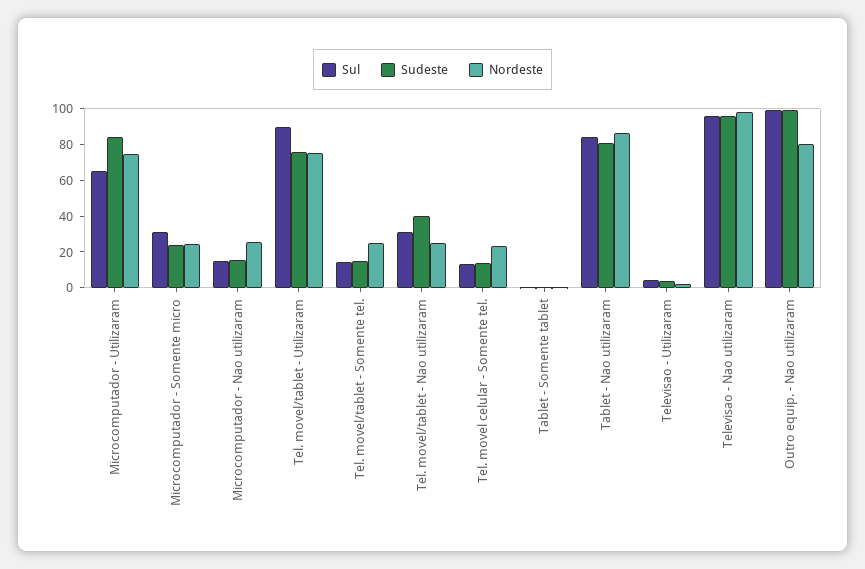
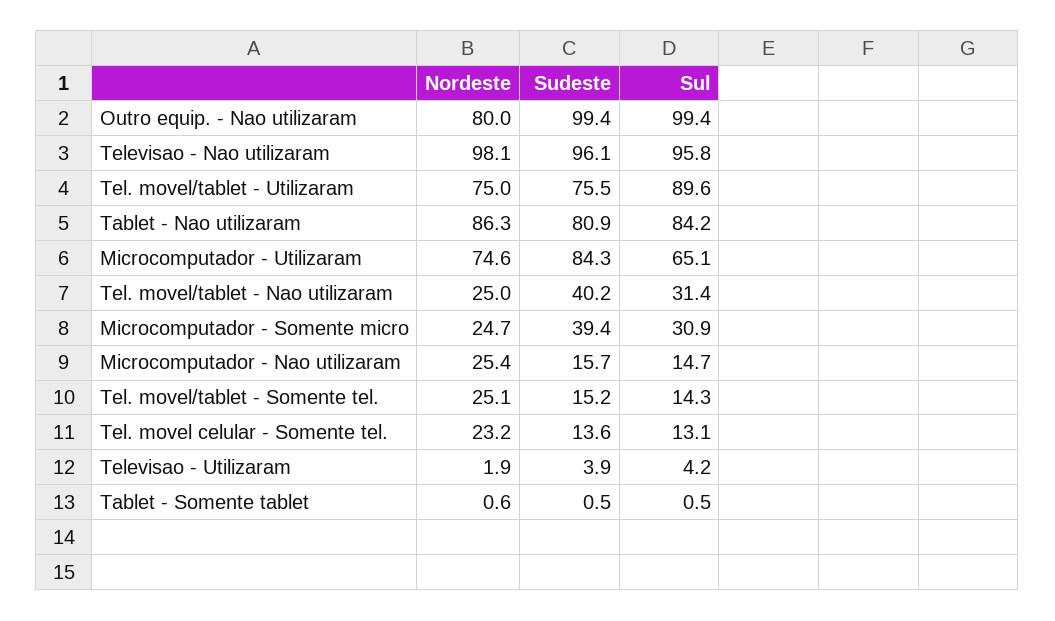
  {
    "Sul": {
      "Microcomputador - Utilizaram": 65.1,
      "Microcomputador - Somente micro": 30.9,
      "Microcomputador - Nao utilizaram": 14.7,
      "Tel. movel/tablet - Utilizaram": 89.6,
      "Tel. movel/tablet - Somente tel.": 14.3,
      "Tel. movel/tablet - Nao utilizaram": 31.4,
      "Tel. movel celular - Somente tel.": 13.1,
      "Tablet - Somente tablet": 0.5,
      "Tablet - Nao utilizaram": 84.2,
      "Televisao - Utilizaram": 4.2,
      "Televisao - Nao utilizaram": 95.8,
      "Outro equip. - Nao utilizaram": 99.4
    },
    "Sudeste": {
      "Microcomputador - Utilizaram": 84.3,
-     "Microcomputador - Somente micro": 25,
+     "Microcomputador - Somente micro": 39.4,
      "Microcomputador - Nao utilizaram": 15.7,
      "Tel. movel/tablet - Utilizaram": 75.5,
      "Tel. movel/tablet - Somente tel.": 15.2,
      "Tel. movel/tablet - Nao utilizaram": 40.2,
      "Tel. movel celular - Somente tel.": 13.6,
      "Tablet - Somente tablet": 0.5,
      "Tablet - Nao utilizaram": 80.9,
      "Televisao - Utilizaram": 3.9,
      "Televisao - Nao utilizaram": 96.1,
      "Outro equip. - Nao utilizaram": 99.4
    },
    "Nordeste": {
      "Microcomputador - Utilizaram": 74.6,
      "Microcomputador - Somente micro": 24.7,
      "Microcomputador - Nao utilizaram": 25.4,
      "Tel. movel/tablet - Utilizaram": 75,
      "Tel. movel/tablet - Somente tel.": 25.1,
      "Tel. movel/tablet - Nao utilizaram": 25,
      "Tel. movel celular - Somente tel.": 23.2,
      "Tablet - Somente tablet": 0.6,
      "Tablet - Nao utilizaram": 86.3,
      "Televisao - Utilizaram": 1.9,
      "Televisao - Nao utilizaram": 98.1,
      "Outro equip. - Nao utilizaram": 80
    }
  }

